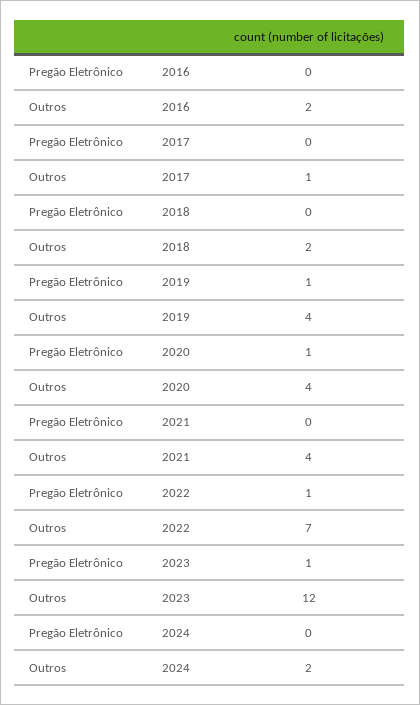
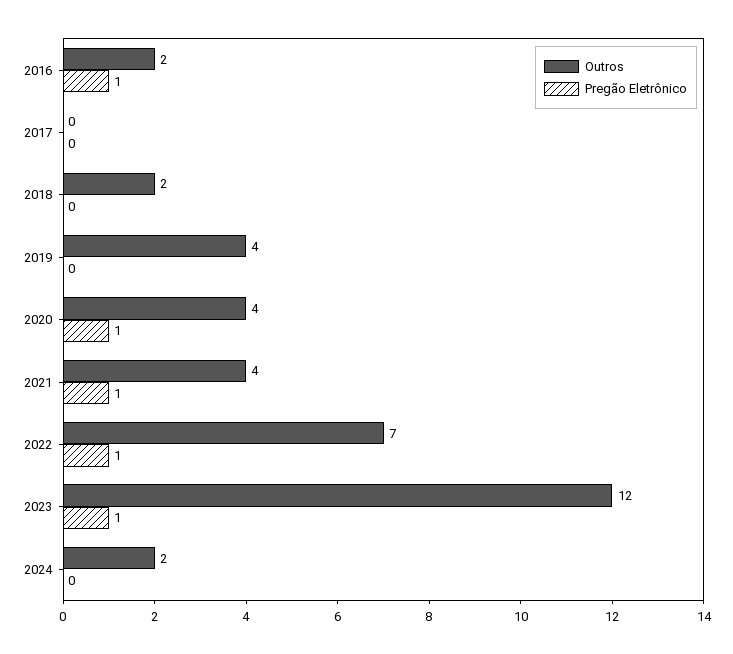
  {
    "Pregão Eletrônico": {
-     "2016": 0,
+     "2016": 1,
      "2017": 0,
      "2018": 0,
-     "2019": 1,
+     "2019": 0,
      "2020": 1,
-     "2021": 0,
+     "2021": 1,
      "2022": 1,
      "2023": 1,
      "2024": 0
    },
    "Outros": {
      "2016": 2,
-     "2017": 1,
+     "2017": 0,
      "2018": 2,
      "2019": 4,
      "2020": 4,
      "2021": 4,
      "2022": 7,
      "2023": 12,
      "2024": 2
    }
  }

